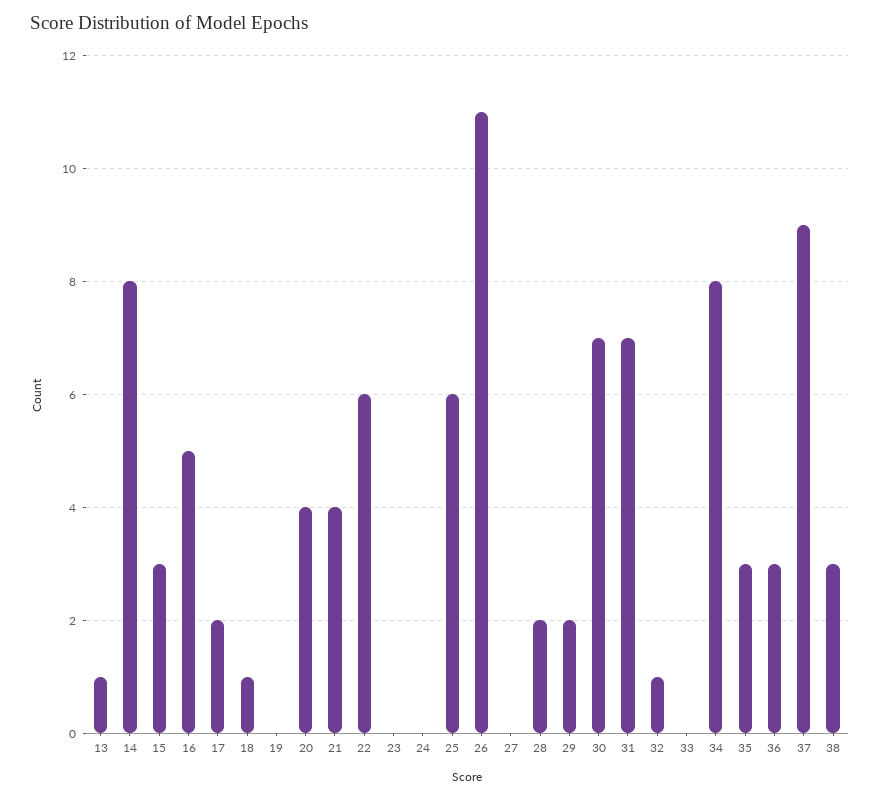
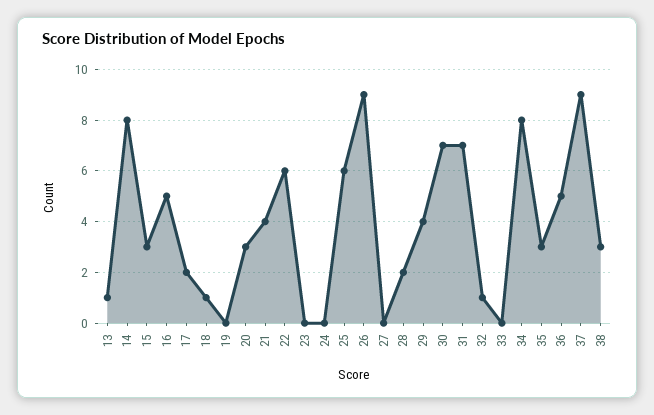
  {
    "13": 1,
    "14": 8,
    "15": 3,
    "16": 5,
    "17": 2,
    "18": 1,
    "19": 0,
-   "20": 4,
+   "20": 3,
    "21": 4,
    "22": 6,
    "23": 0,
    "24": 0,
    "25": 6,
-   "26": 11,
+   "26": 9,
    "27": 0,
    "28": 2,
-   "29": 2,
+   "29": 4,
    "30": 7,
    "31": 7,
    "32": 1,
    "33": 0,
    "34": 8,
    "35": 3,
-   "36": 3,
+   "36": 5,
    "37": 9,
    "38": 3
  }

